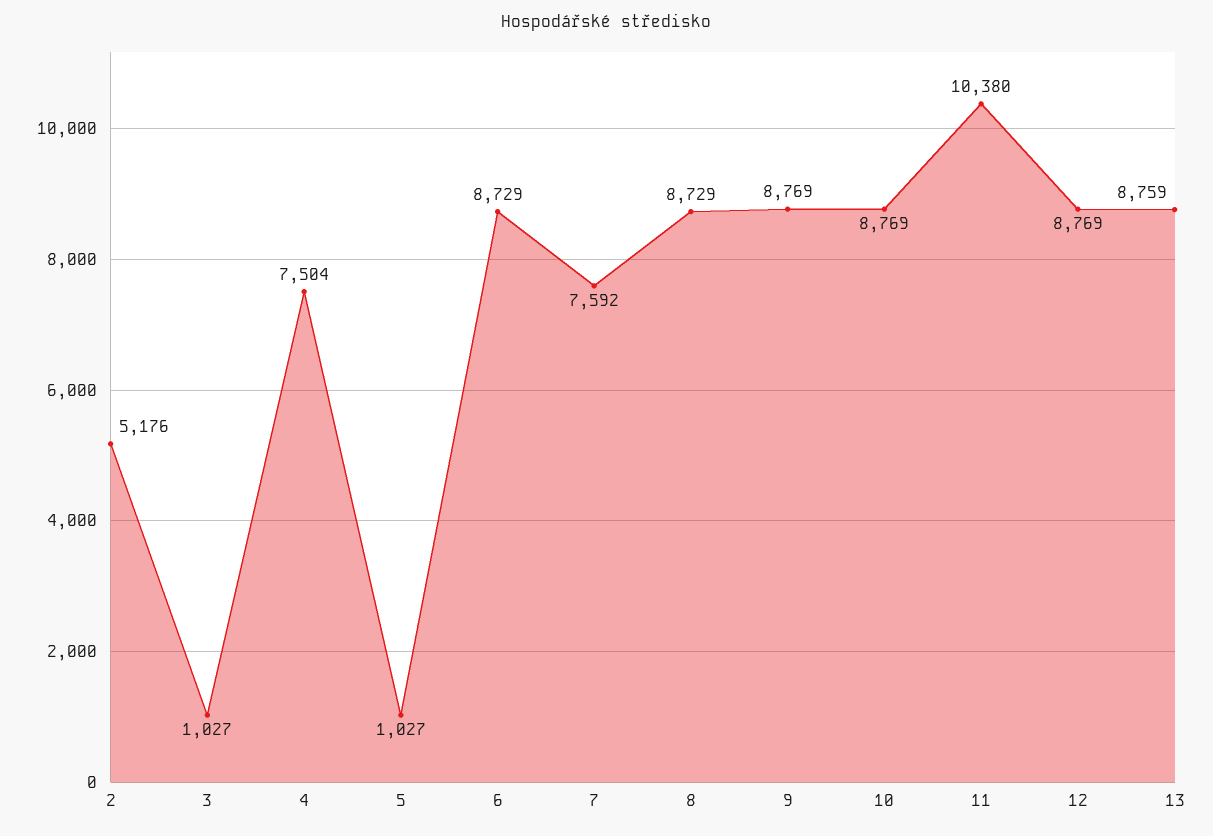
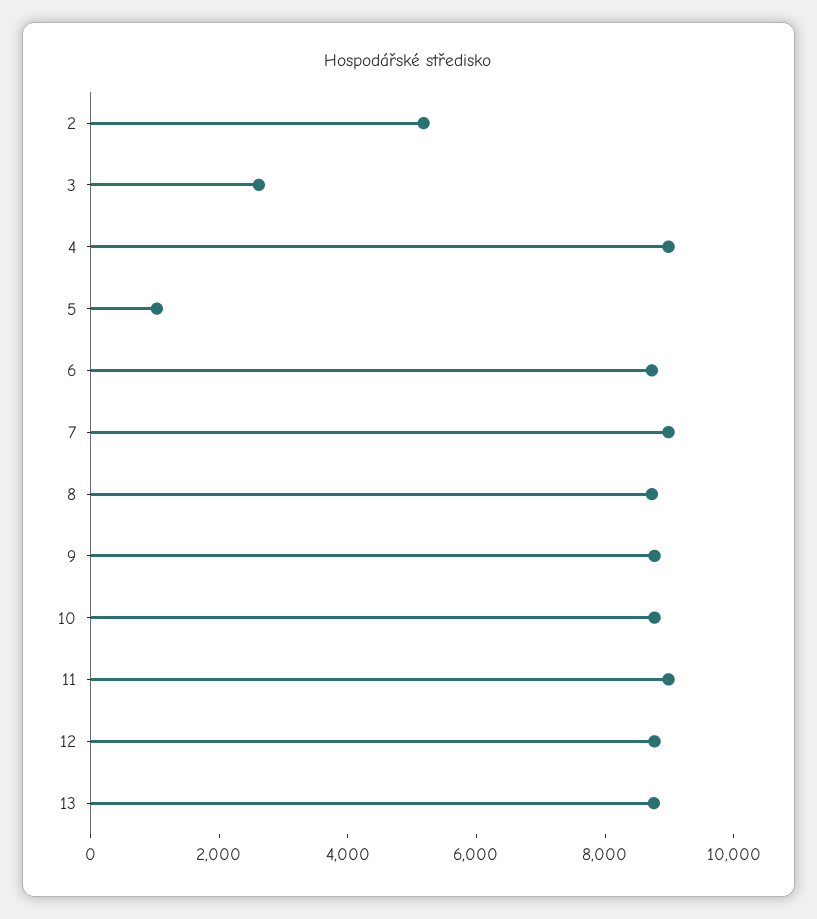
  {
    "2": 5176,
-   "3": 1027,
+   "3": 2500,
-   "4": 7504,
+   "4": 9000,
    "5": 1027,
    "6": 8729,
-   "7": 7592,
+   "7": 9000,
    "8": 8729,
    "9": 8769,
    "10": 8769,
-   "11": 10380,
+   "11": 9000,
    "12": 8769,
    "13": 8759
  }

